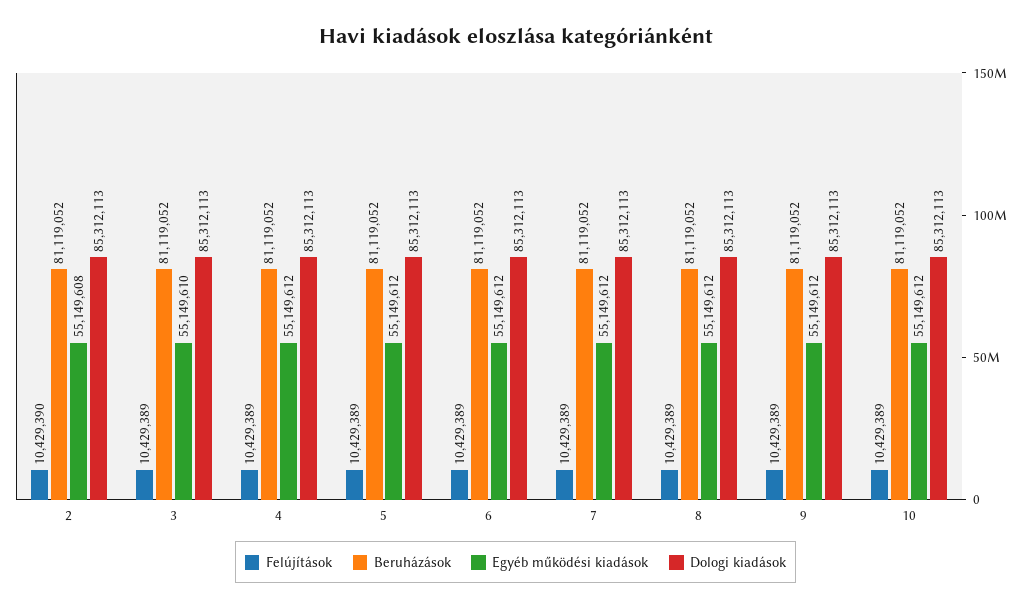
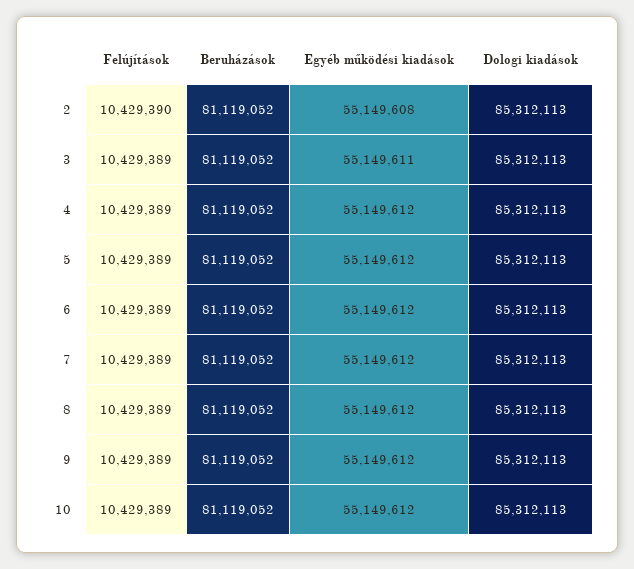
  {
    "Felújítások": {
      "2": 10429390,
      "3": 10429389,
      "4": 10429389,
      "5": 10429389,
      "6": 10429389,
      "7": 10429389,
      "8": 10429389,
      "9": 10429389,
      "10": 10429389
    },
    "Beruházások": {
      "2": 81119052,
      "3": 81119052,
      "4": 81119052,
      "5": 81119052,
      "6": 81119052,
      "7": 81119052,
      "8": 81119052,
      "9": 81119052,
      "10": 81119052
    },
    "Egyéb működési kiadások": {
      "2": 55149608,
-     "3": 55149610,
+     "3": 55149611,
      "4": 55149612,
      "5": 55149612,
      "6": 55149612,
      "7": 55149612,
      "8": 55149612,
      "9": 55149612,
      "10": 55149612
    },
    "Dologi kiadások": {
      "2": 85312113,
      "3": 85312113,
      "4": 85312113,
      "5": 85312113,
      "6": 85312113,
      "7": 85312113,
      "8": 85312113,
      "9": 85312113,
      "10": 85312113
    }
  }

